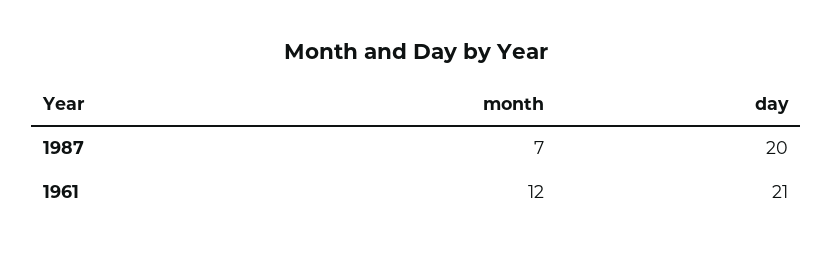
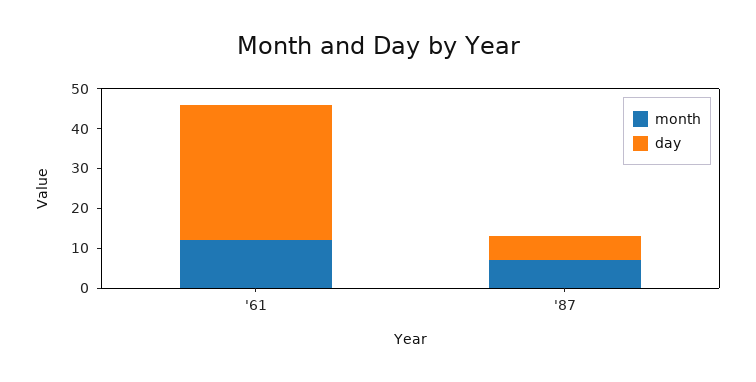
  {
    "month": {
      "1987": 7,
      "1961": 12
    },
    "day": {
-     "1987": 20,
+     "1987": 5,
-     "1961": 21
+     "1961": 35
    }
  }

